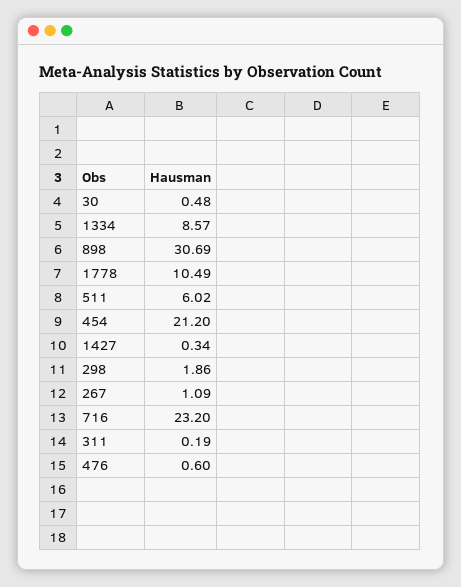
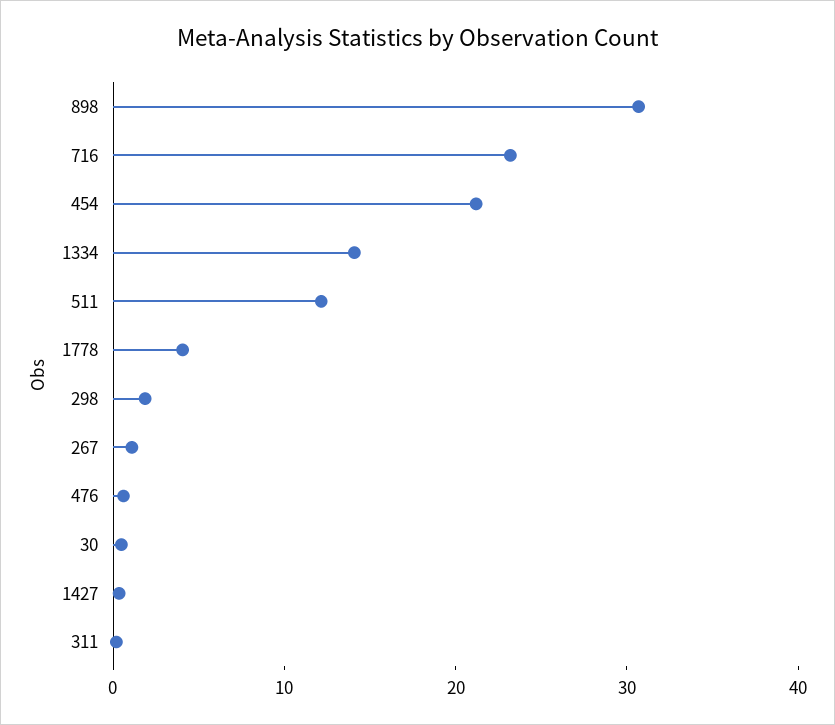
  {
    "30": 0.48,
-   "1334": 8.57,
+   "1334": 14,
    "898": 30.69,
-   "1778": 10.49,
+   "1778": 4,
-   "511": 6.02,
+   "511": 12,
    "454": 21.2,
    "1427": 0.34,
    "298": 1.86,
    "267": 1.09,
    "716": 23.2,
    "311": 0.19,
    "476": 0.6
  }

